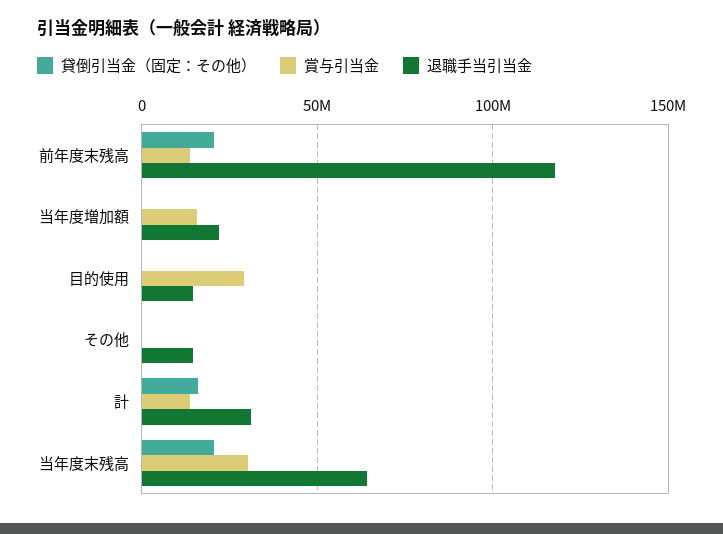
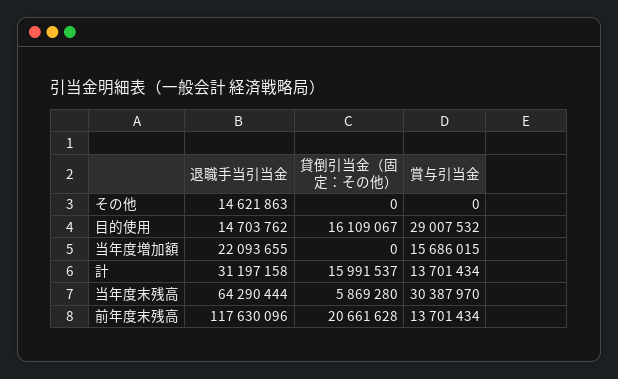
  {
    "貸倒引当金（固定：その他）": {
      "前年度末残高": 20661628,
      "当年度増加額": 0,
-     "目的使用": 0,
+     "目的使用": 16109067,
      "その他": 0,
      "計": 15991537,
-     "当年度末残高": 20000000
+     "当年度末残高": 5869280
    },
    "賞与引当金": {
      "前年度末残高": 13701434,
      "当年度増加額": 15686015,
      "目的使用": 29007532,
      "その他": 0,
      "計": 13701434,
      "当年度末残高": 30387970
    },
    "退職手当引当金": {
      "前年度末残高": 117630096,
      "当年度増加額": 22093655,
      "目的使用": 14703762,
      "その他": 14621863,
      "計": 31197158,
      "当年度末残高": 64290444
    }
  }

